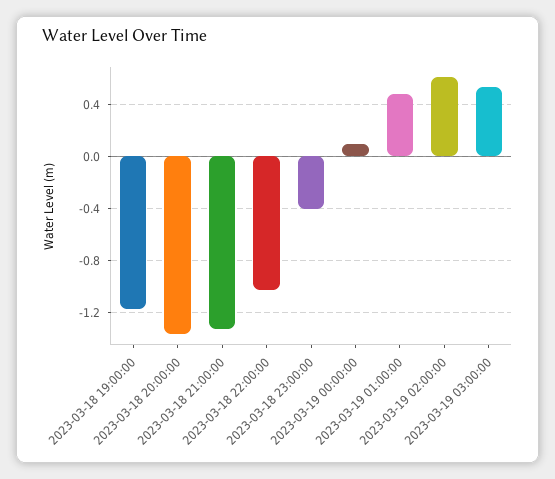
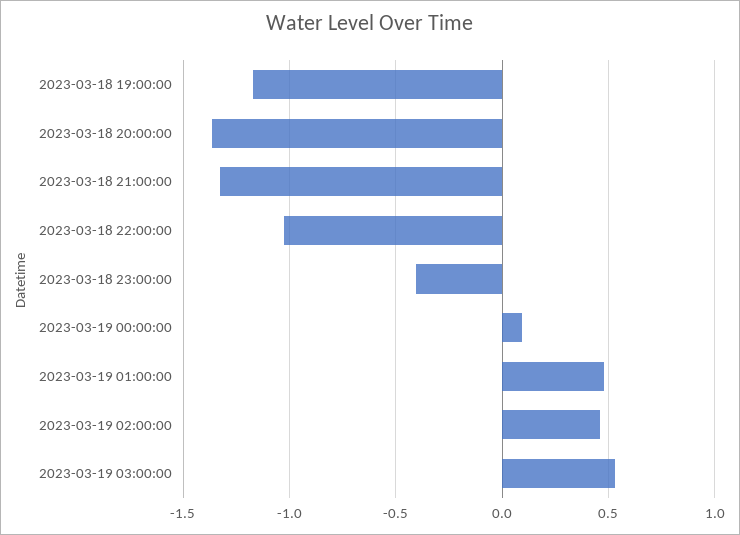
  {
    "2023-03-18 19:00:00": -1.15,
    "2023-03-18 20:00:00": -1.35,
    "2023-03-18 21:00:00": -1.35,
    "2023-03-18 22:00:00": -1.05,
    "2023-03-18 23:00:00": -0.4,
    "2023-03-19 00:00:00": 0.1,
    "2023-03-19 01:00:00": 0.5,
-   "2023-03-19 02:00:00": 0.6,
+   "2023-03-19 02:00:00": 0.45,
    "2023-03-19 03:00:00": 0.55
  }

